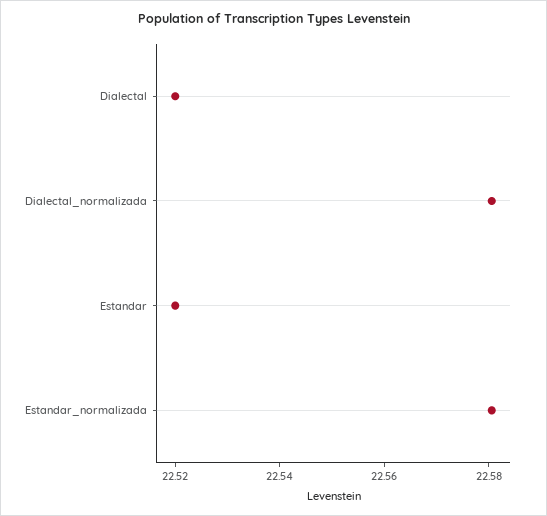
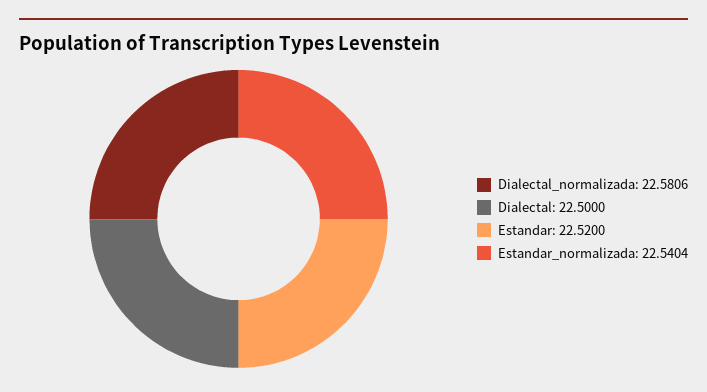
  {
-   "Dialectal": 22.52,
+   "Dialectal": 22.5,
    "Dialectal_normalizada": 22.5806,
    "Estandar": 22.52,
-   "Estandar_normalizada": 22.58
+   "Estandar_normalizada": 22.5404
  }

